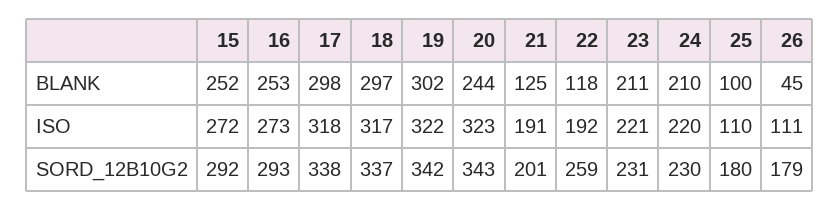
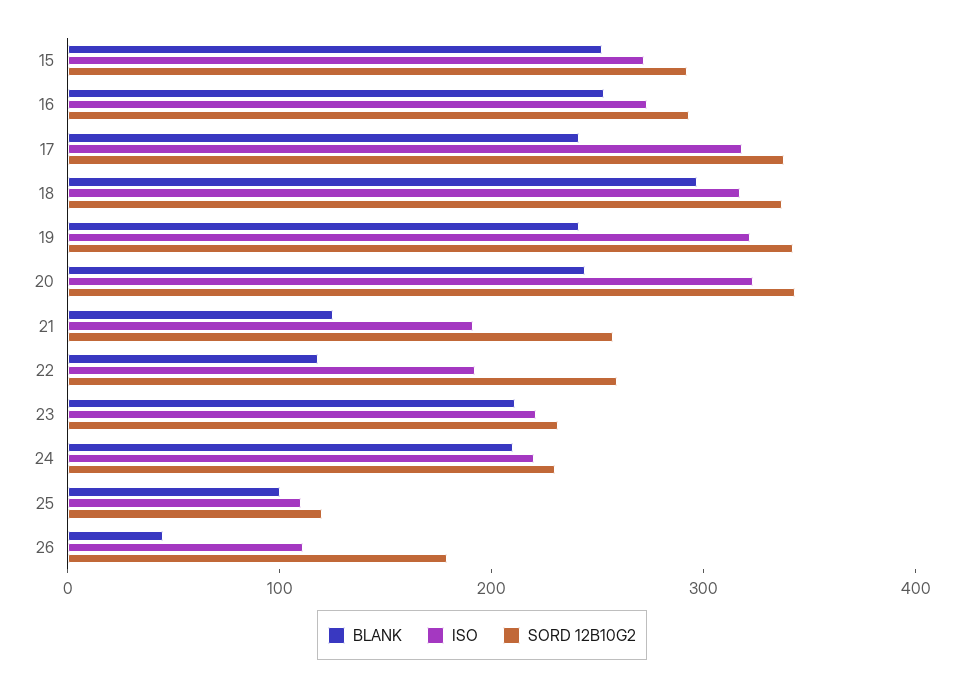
  {
    "BLANK": {
      "15": 252,
      "16": 253,
-     "17": 298,
+     "17": 240,
      "18": 297,
-     "19": 302,
+     "19": 240,
      "20": 244,
      "21": 125,
      "22": 118,
      "23": 211,
      "24": 210,
      "25": 100,
      "26": 45
    },
    "ISO": {
      "15": 272,
      "16": 273,
      "17": 318,
      "18": 317,
      "19": 322,
      "20": 323,
      "21": 191,
      "22": 192,
      "23": 221,
      "24": 220,
      "25": 110,
      "26": 111
    },
    "SORD_12B10G2": {
      "15": 292,
      "16": 293,
      "17": 338,
      "18": 337,
      "19": 342,
      "20": 343,
-     "21": 201,
+     "21": 260,
      "22": 259,
      "23": 231,
      "24": 230,
-     "25": 180,
+     "25": 120,
      "26": 179
    }
  }

